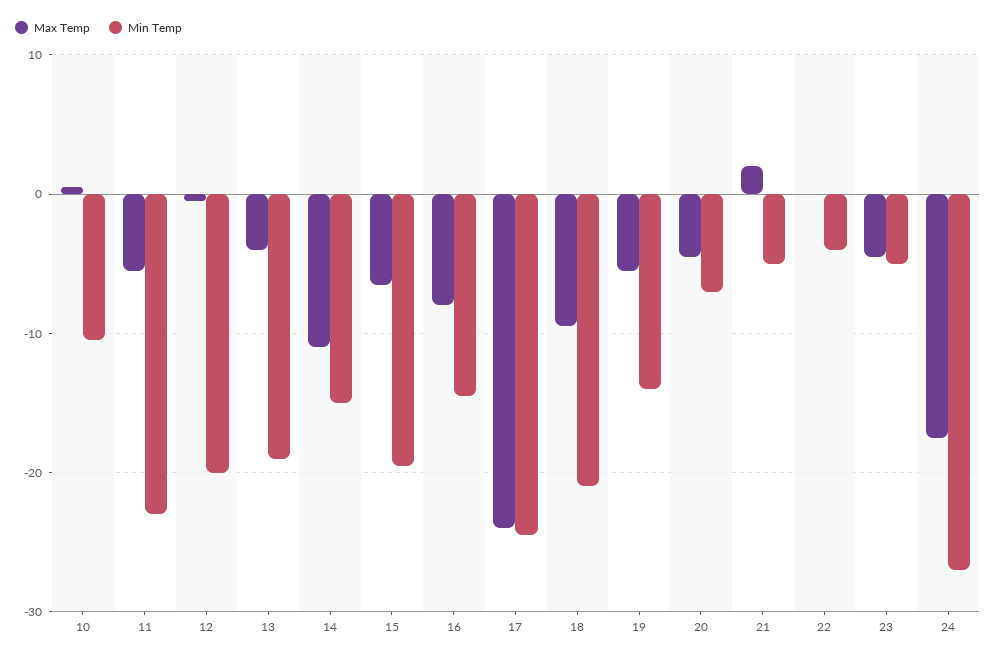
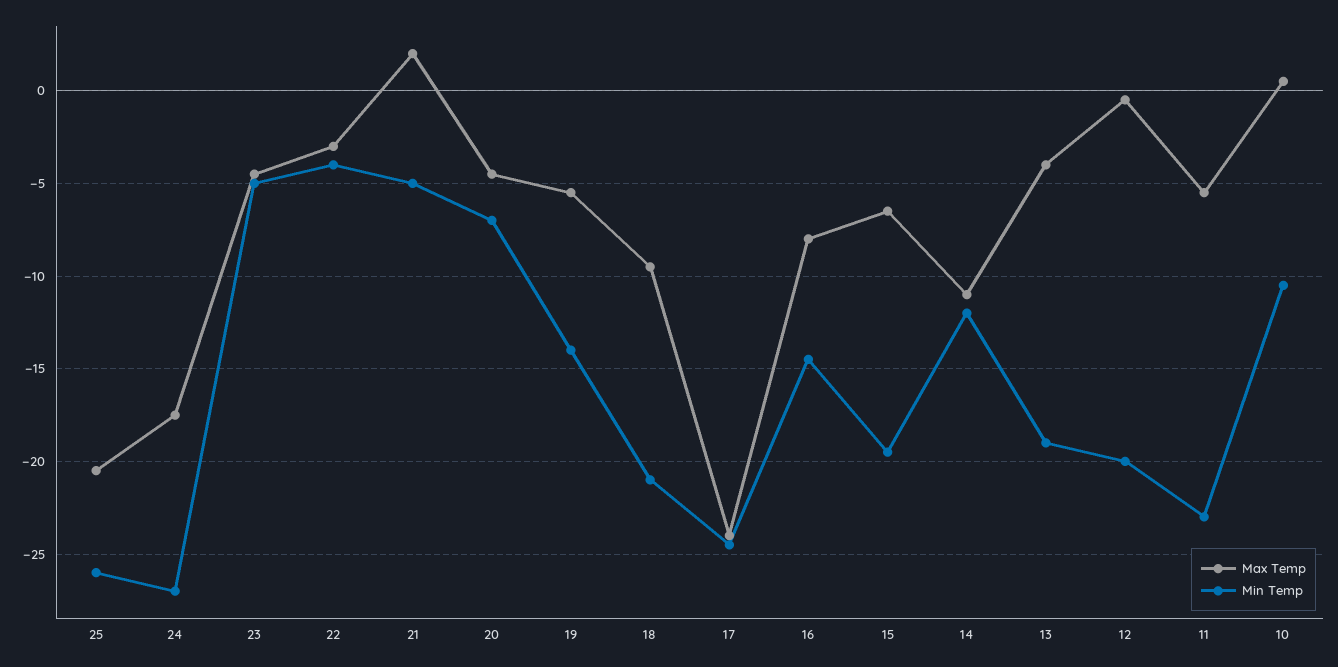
  {
    "Max Temp": {
      "10": 0.5,
      "11": -5.5,
      "12": -0.5,
      "13": -4,
      "14": -11,
      "15": -6.5,
      "16": -8,
      "17": -24,
      "18": -9.5,
      "19": -5.5,
      "20": -4.5,
      "21": 2,
-     "22": 0,
+     "22": -3,
      "23": -4.5,
-     "24": -17.5
+     "24": -17.5,
+     "25": -20.5
    },
    "Min Temp": {
      "10": -10.5,
      "11": -23,
      "12": -20,
      "13": -19,
-     "14": -15,
+     "14": -12,
      "15": -19.5,
      "16": -14.5,
      "17": -24.5,
      "18": -21,
      "19": -14,
      "20": -7,
      "21": -5,
      "22": -4,
      "23": -5,
-     "24": -27
+     "24": -27,
+     "25": -26
    }
  }

